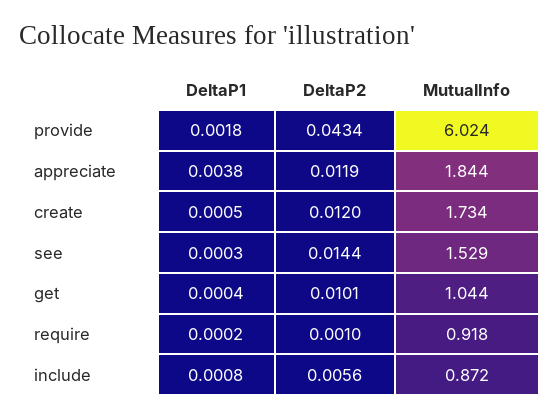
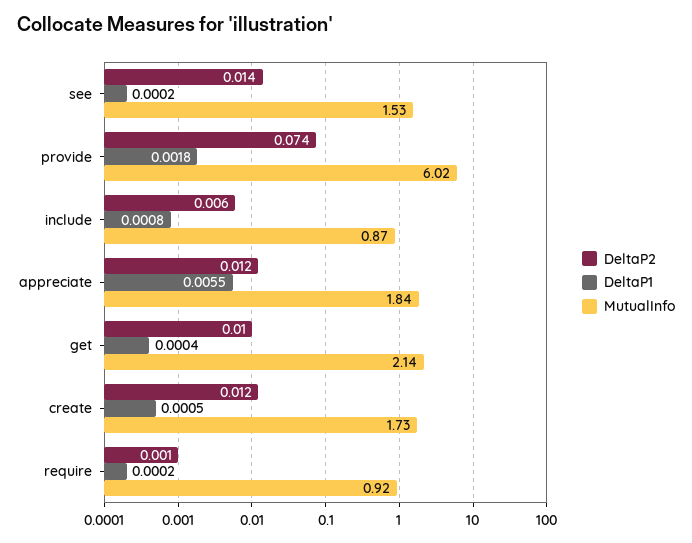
  {
    "DeltaP1": {
      "provide": 0.0018,
-     "appreciate": 0.0038,
+     "appreciate": 0.0055,
      "create": 0.0005,
-     "see": 0.0003,
+     "see": 0.0002,
      "get": 0.0004,
      "require": 0.0002,
      "include": 0.0008
    },
    "DeltaP2": {
-     "provide": 0.0434,
+     "provide": 0.074,
      "appreciate": 0.0119,
      "create": 0.012,
      "see": 0.0144,
      "get": 0.0101,
      "require": 0.001,
      "include": 0.0056
    },
    "MutualInfo": {
      "provide": 6.024,
      "appreciate": 1.844,
      "create": 1.734,
      "see": 1.529,
-     "get": 1.044,
+     "get": 2.14,
      "require": 0.918,
      "include": 0.872
    }
  }

